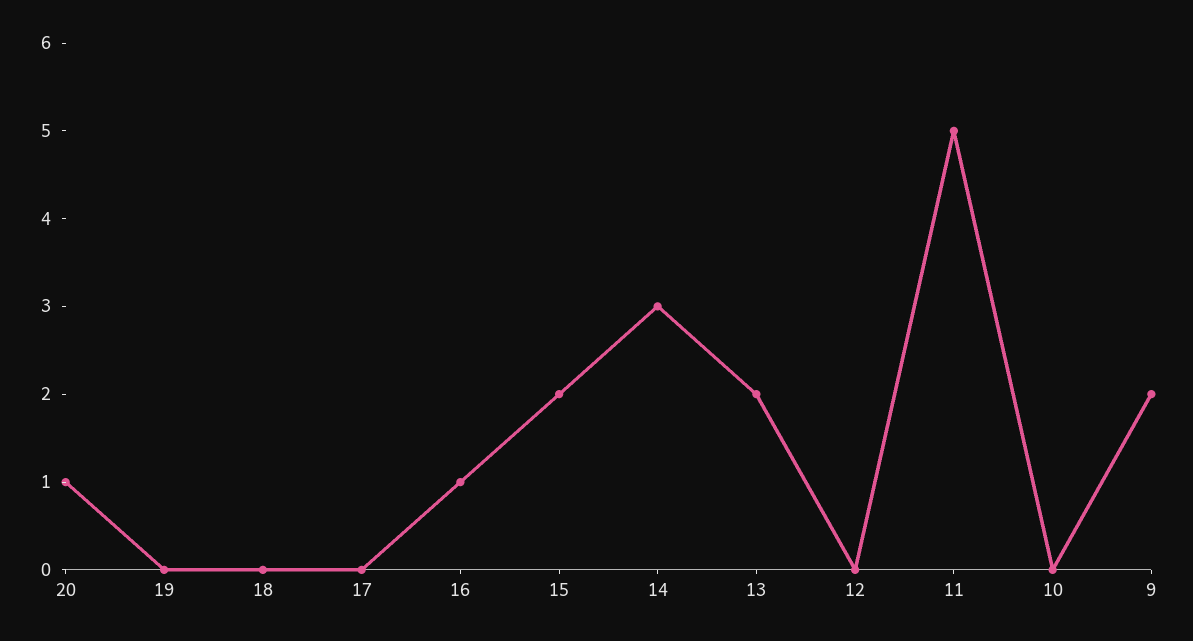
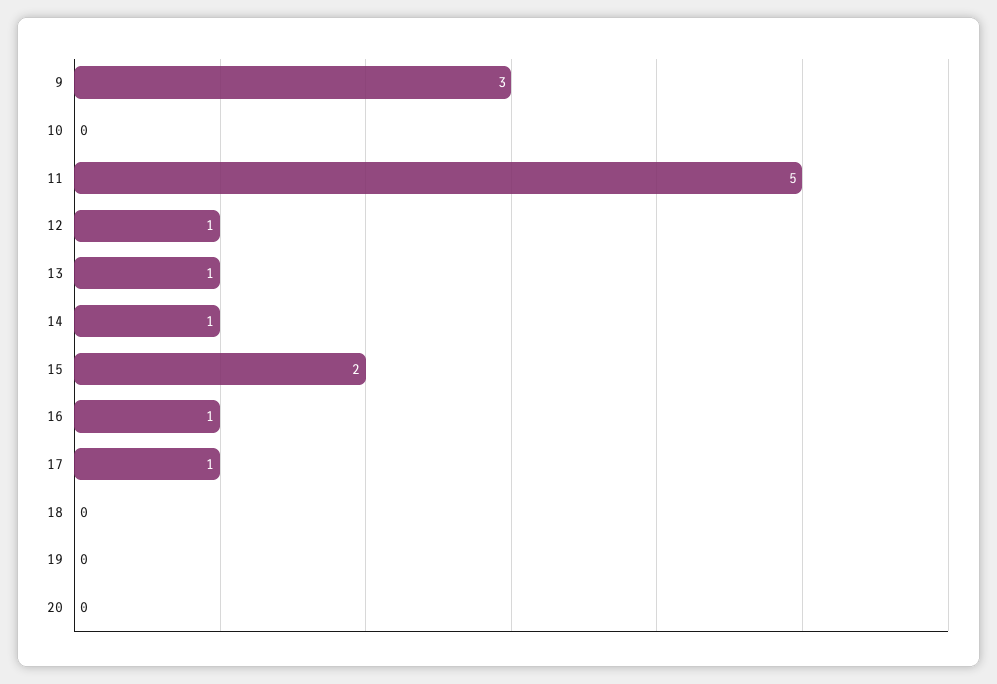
  {
-   "20": 1,
+   "20": 0,
    "19": 0,
    "18": 0,
-   "17": 0,
+   "17": 1,
    "16": 1,
    "15": 2,
-   "14": 3,
+   "14": 1,
-   "13": 2,
+   "13": 1,
-   "12": 0,
+   "12": 1,
    "11": 5,
    "10": 0,
-   "9": 2
+   "9": 3
  }

